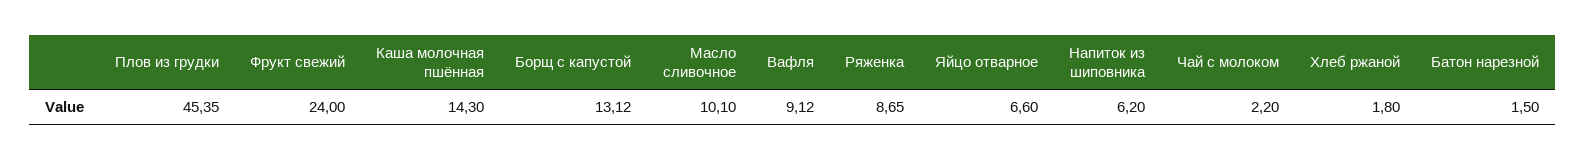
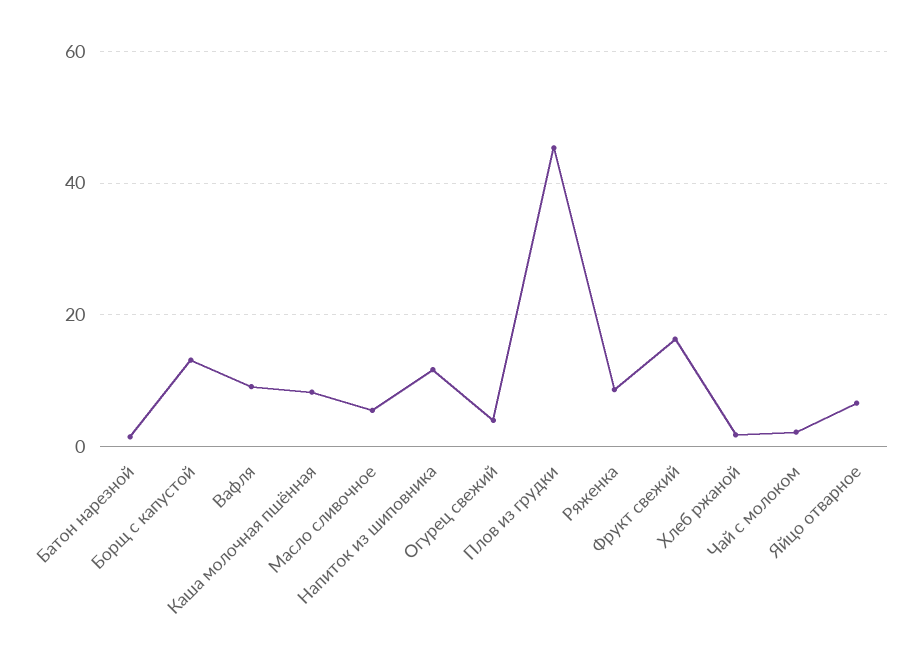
  {
    "Плов из грудки": 45.35,
-   "Фрукт свежий": 24,
+   "Фрукт свежий": 16,
-   "Каша молочная пшённая": 14.3,
+   "Каша молочная пшённая": 8,
    "Борщ с капустой": 13.12,
-   "Масло сливочное": 10.1,
+   "Масло сливочное": 6,
    "Вафля": 9.12,
    "Ряженка": 8.65,
    "Яйцо отварное": 6.6,
-   "Напиток из шиповника": 6.2,
+   "Напиток из шиповника": 12,
    "Чай с молоком": 2.2,
    "Хлеб ржаной": 1.8,
-   "Батон нарезной": 1.5
+   "Батон нарезной": 1.5,
+   "Огурец свежий": 4
  }

